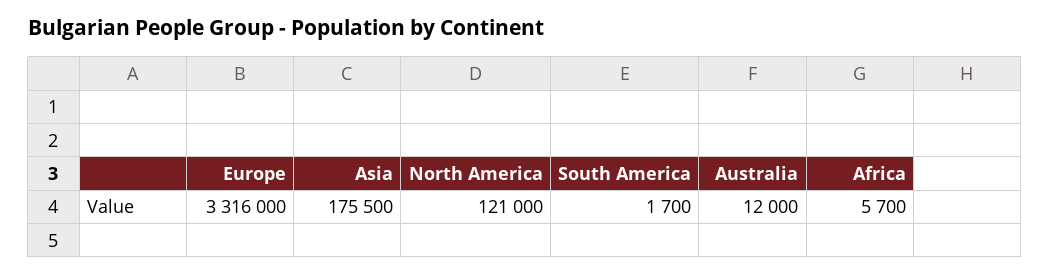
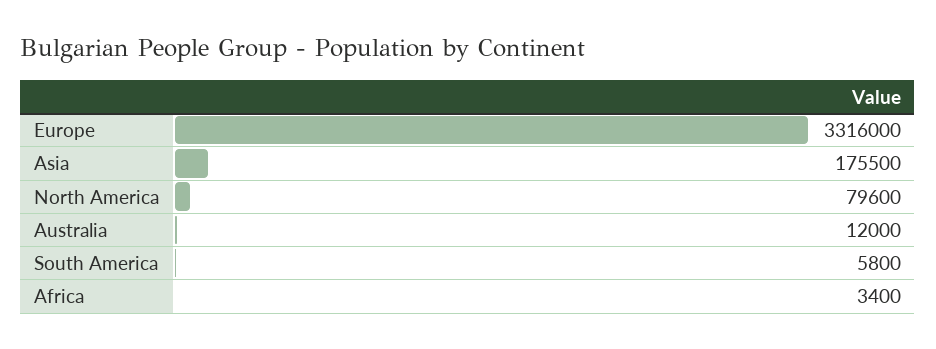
  {
    "Europe": 3316000,
    "Asia": 175500,
-   "North America": 121000,
+   "North America": 79600,
-   "South America": 1700,
+   "South America": 5800,
    "Australia": 12000,
-   "Africa": 5700
+   "Africa": 3400
  }

